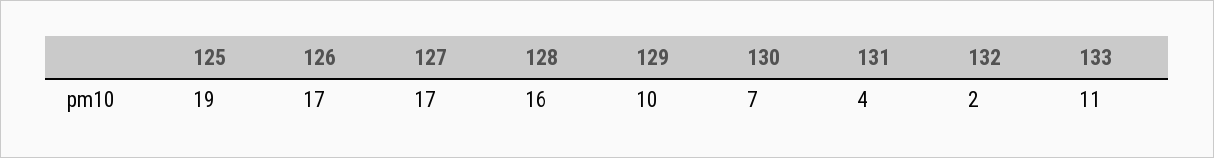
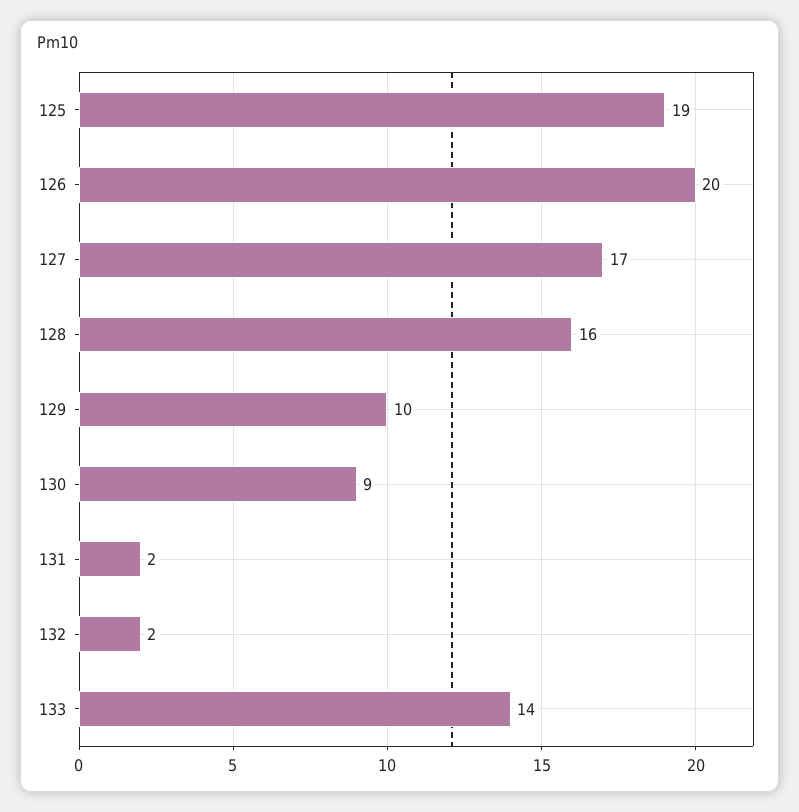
  {
    "125": 19,
-   "126": 17,
+   "126": 20,
    "127": 17,
    "128": 16,
    "129": 10,
-   "130": 7,
+   "130": 9,
-   "131": 4,
+   "131": 2,
    "132": 2,
-   "133": 11
+   "133": 14
  }

